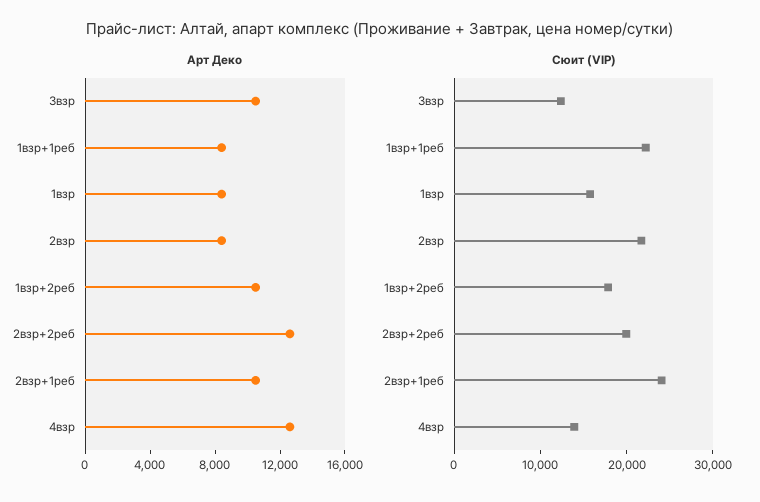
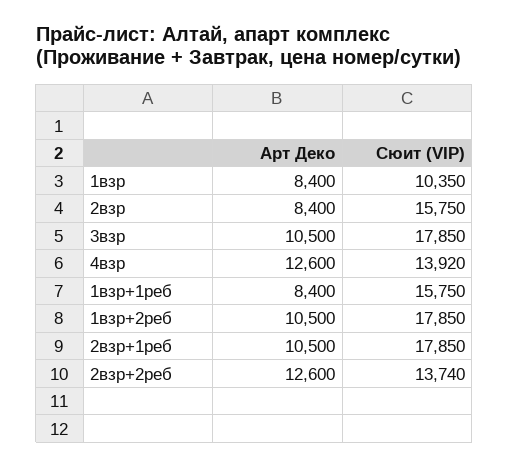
  {
    "Арт Деко": {
      "3взр": 10500,
      "1взр+1реб": 8400,
      "1взр": 8400,
      "2взр": 8400,
      "1взр+2реб": 10500,
      "2взр+2реб": 12600,
      "2взр+1реб": 10500,
      "4взр": 12600
    },
    "Сюит (VIP)": {
-     "3взр": 12000,
+     "3взр": 17850,
-     "1взр+1реб": 22000,
+     "1взр+1реб": 15750,
-     "1взр": 16000,
+     "1взр": 10350,
-     "2взр": 22000,
+     "2взр": 15750,
      "1взр+2реб": 17850,
-     "2взр+2реб": 20000,
+     "2взр+2реб": 13740,
-     "2взр+1реб": 24000,
+     "2взр+1реб": 17850,
      "4взр": 13920
    }
  }

